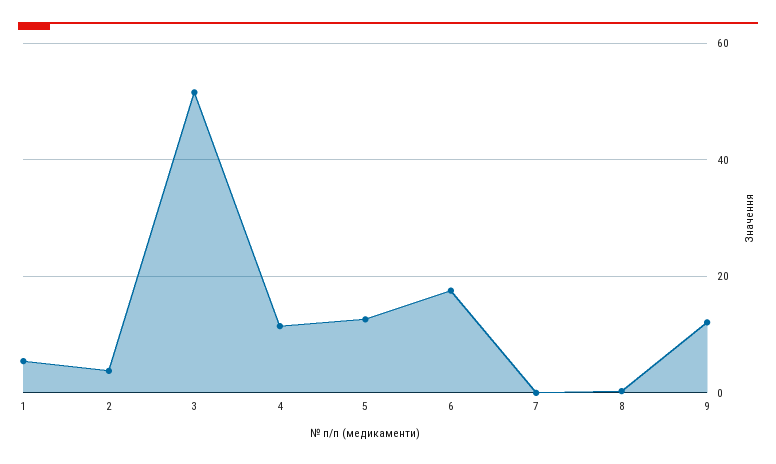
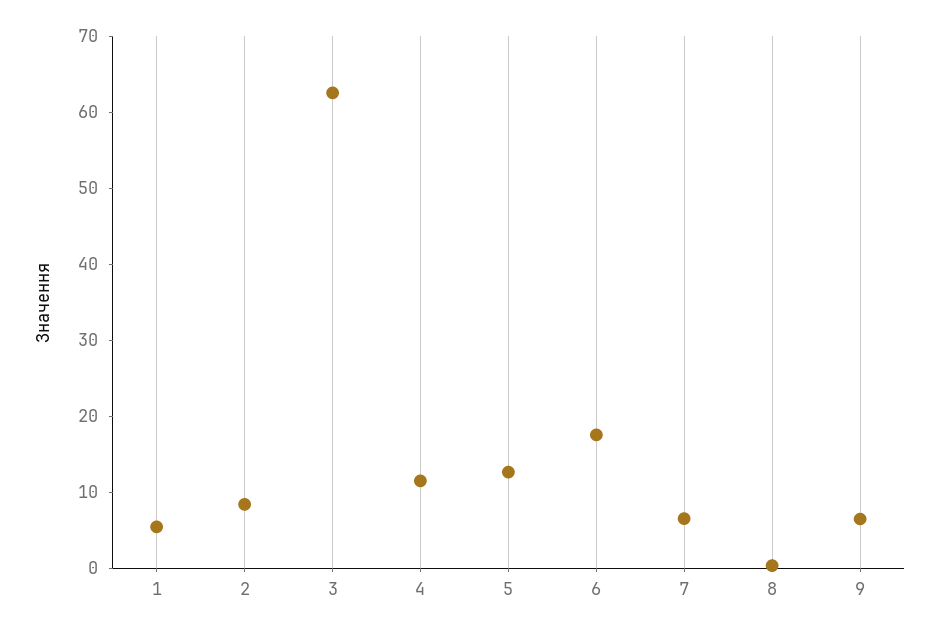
  {
    "1": 6,
-   "2": 4,
+   "2": 8,
-   "3": 52,
+   "3": 62,
    "4": 12,
    "5": 12,
    "6": 18,
-   "7": 0,
+   "7": 6,
    "8": 0,
-   "9": 12
+   "9": 6
  }

